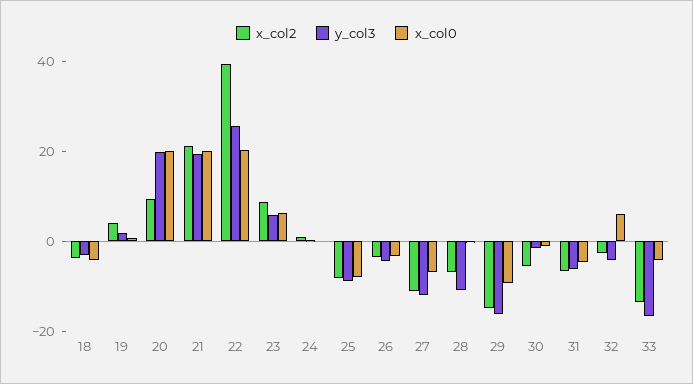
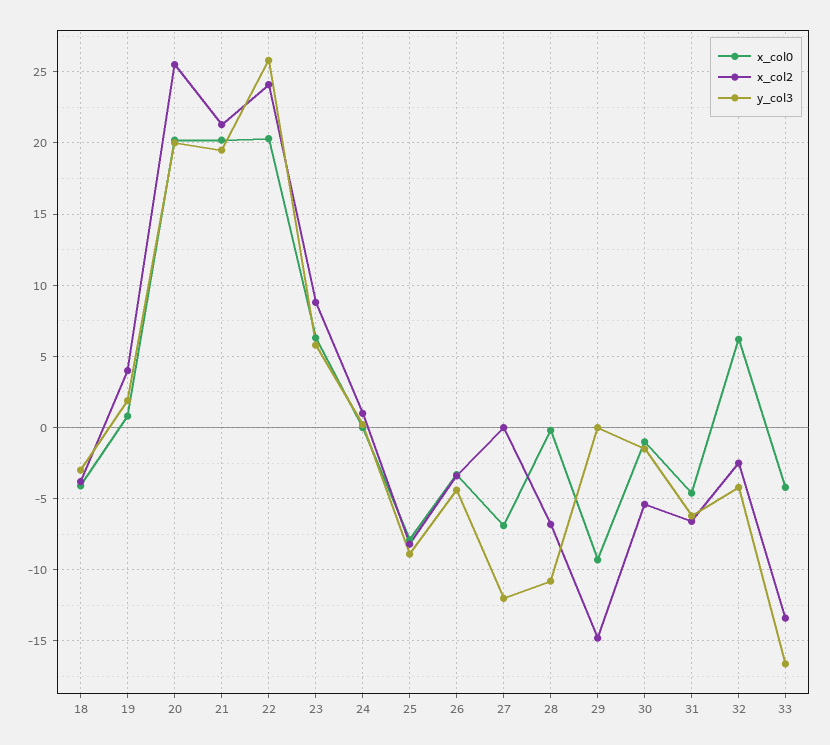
  {
    "x_col2": {
      "18": -4,
      "19": 4,
-     "20": 10,
+     "20": 25.5,
      "21": 21.5,
-     "22": 40,
+     "22": 24,
      "23": 9,
      "24": 1,
      "25": -8,
      "26": -3.5,
-     "27": -10,
+     "27": 0,
      "28": -7,
      "29": -15,
      "30": -5.5,
      "31": -6.5,
      "32": -2.5,
      "33": -13.5
    },
    "y_col3": {
      "18": -3,
      "19": 2,
      "20": 20,
      "21": 19.5,
      "22": 26,
      "23": 6,
      "24": 0,
      "25": -9,
      "26": -4.5,
      "27": -12,
      "28": -11,
-     "29": -15,
+     "29": 0,
      "30": -1.5,
      "31": -6,
      "32": -4,
      "33": -16.5
    },
    "x_col0": {
      "18": -4,
      "19": 1,
      "20": 20,
      "21": 20,
      "22": 20.5,
      "23": 6.5,
      "24": 0,
      "25": -8,
      "26": -3.5,
      "27": -7,
      "28": 0,
      "29": -9.5,
      "30": -1,
      "31": -4.5,
      "32": 6,
      "33": -4
    }
  }

